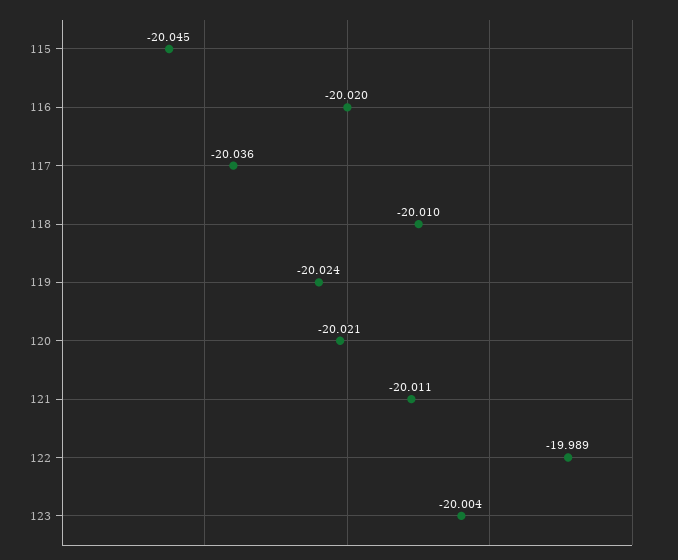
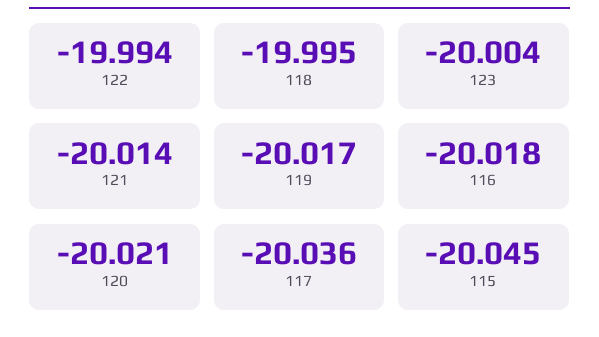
  {
    "115": -20.045,
-   "116": -20.02,
+   "116": -20.018,
    "117": -20.036,
-   "118": -20.01,
+   "118": -19.995,
-   "119": -20.024,
+   "119": -20.017,
    "120": -20.021,
-   "121": -20.011,
+   "121": -20.014,
-   "122": -19.989,
+   "122": -19.994,
    "123": -20.004
  }

